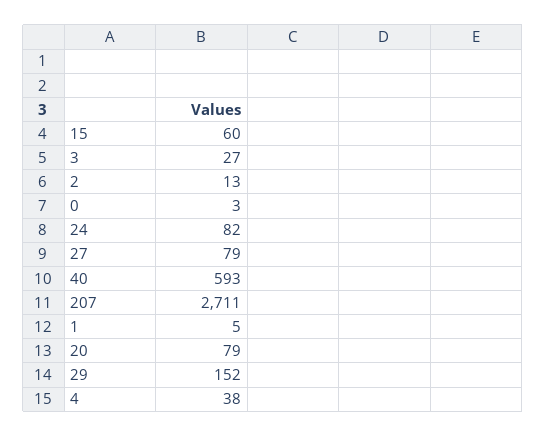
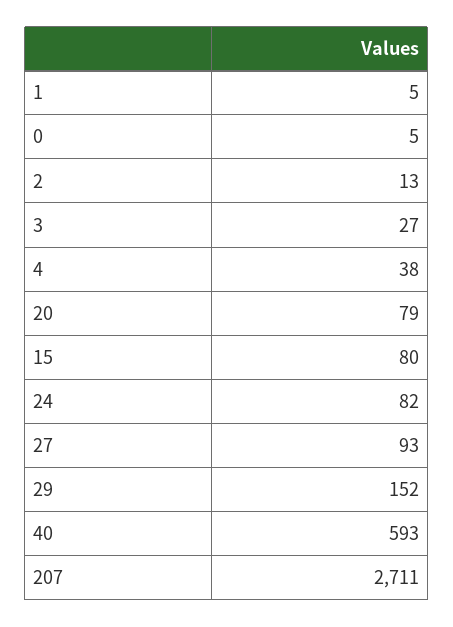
  {
-   "15": 60,
+   "15": 80,
    "3": 27,
    "2": 13,
-   "0": 3,
+   "0": 5,
    "24": 82,
-   "27": 79,
+   "27": 93,
    "40": 593,
    "207": 2711,
    "1": 5,
    "20": 79,
    "29": 152,
    "4": 38
  }

